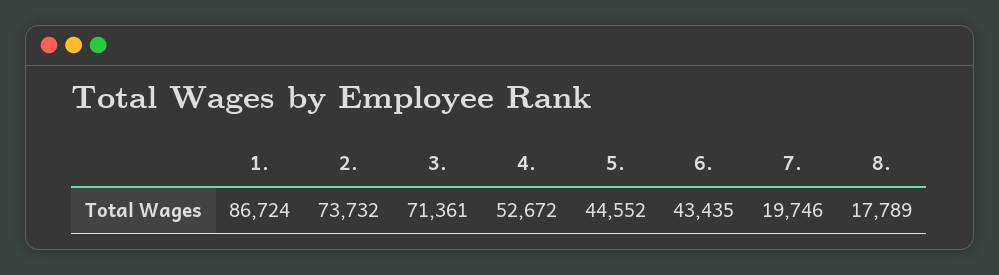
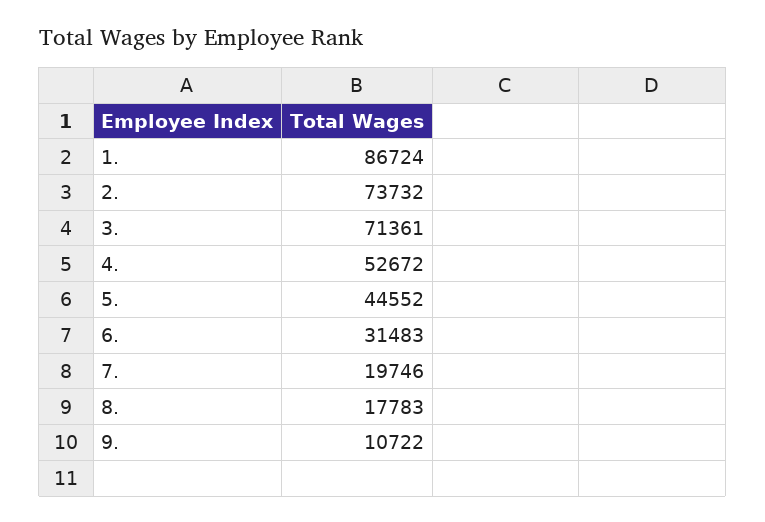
  {
    "1.": 86724,
    "2.": 73732,
    "3.": 71361,
    "4.": 52672,
    "5.": 44552,
-   "6.": 43435,
+   "6.": 31483,
    "7.": 19746,
-   "8.": 17789
+   "8.": 17783,
+   "9.": 10722
  }

